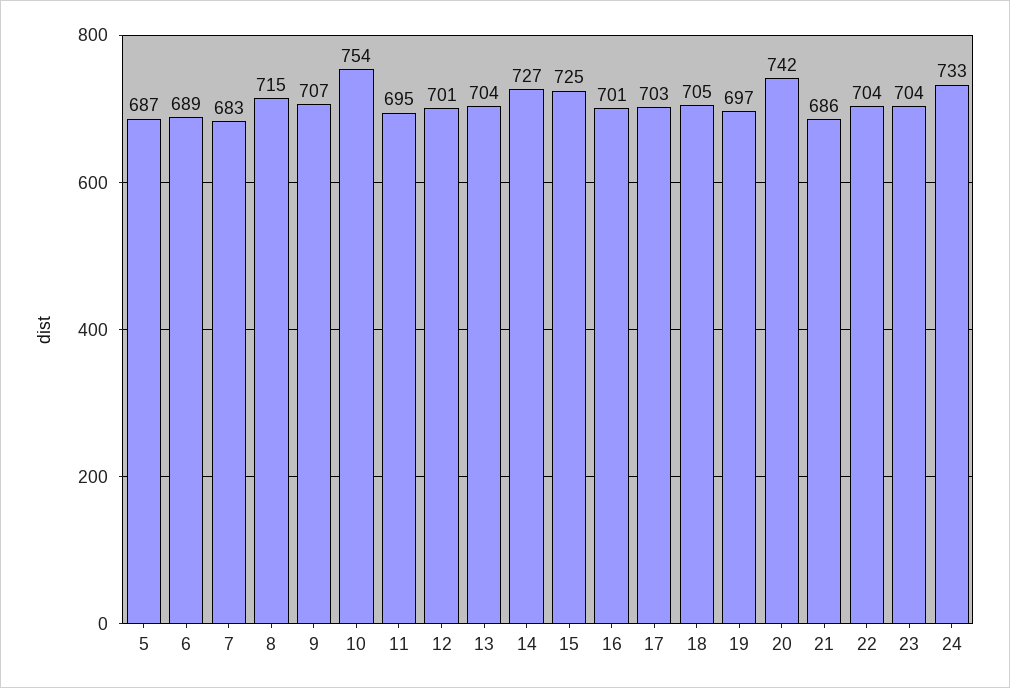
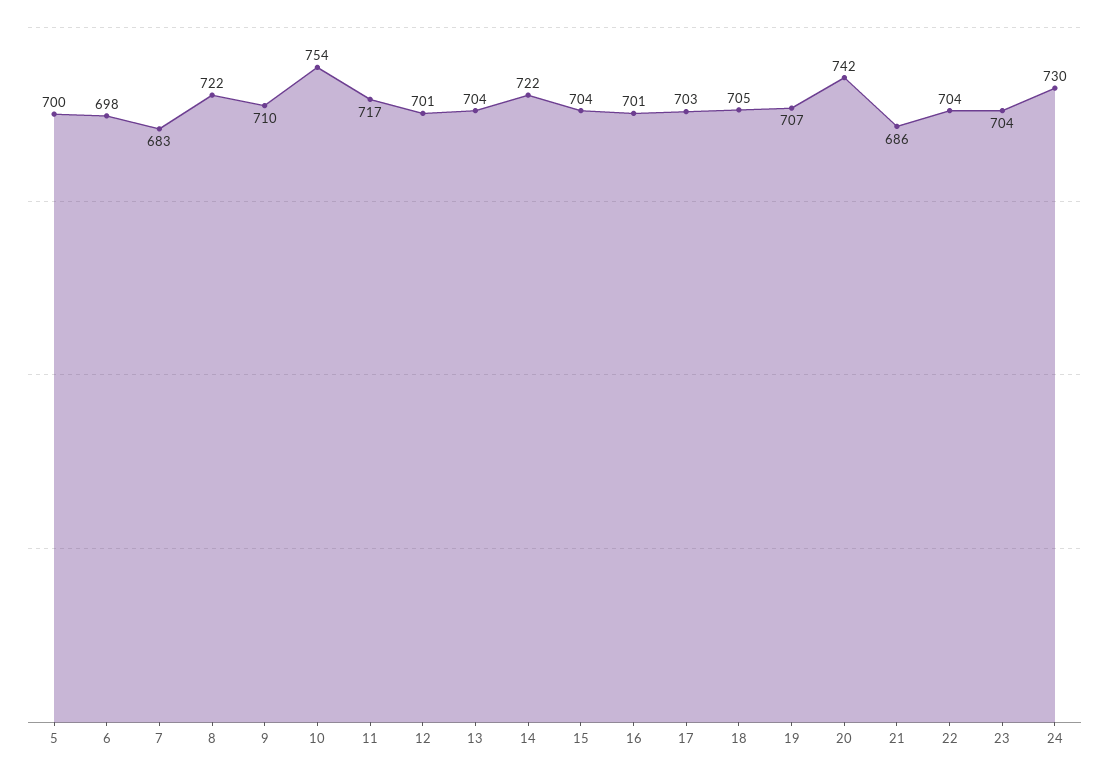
  {
-   "5": 687,
+   "5": 700,
-   "6": 689,
+   "6": 698,
    "7": 683,
-   "8": 715,
+   "8": 722,
-   "9": 707,
+   "9": 710,
    "10": 754,
-   "11": 695,
+   "11": 717,
    "12": 701,
    "13": 704,
-   "14": 727,
+   "14": 722,
-   "15": 725,
+   "15": 704,
    "16": 701,
    "17": 703,
    "18": 705,
-   "19": 697,
+   "19": 707,
    "20": 742,
    "21": 686,
    "22": 704,
    "23": 704,
-   "24": 733
+   "24": 730
  }

